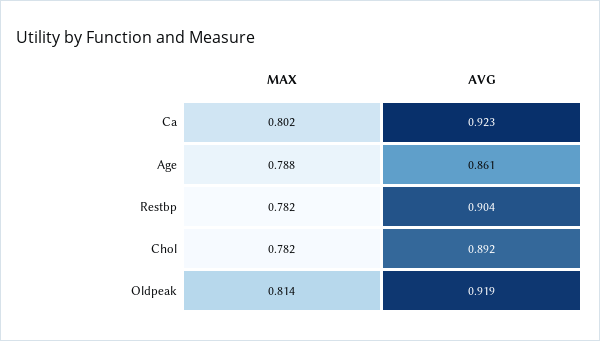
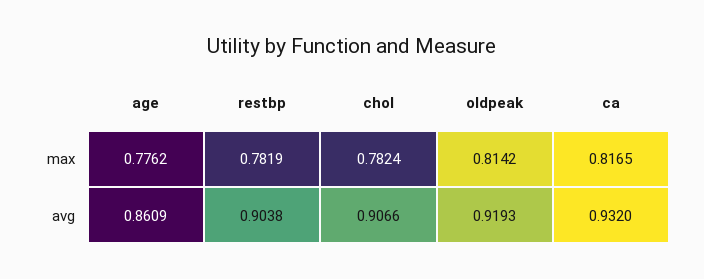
  {
    "MAX": {
-     "Ca": 0.802,
+     "Ca": 0.8165,
-     "Age": 0.788,
+     "Age": 0.7762,
      "Restbp": 0.7819,
      "Chol": 0.7824,
      "Oldpeak": 0.8142
    },
    "AVG": {
-     "Ca": 0.923,
+     "Ca": 0.932,
      "Age": 0.8609,
      "Restbp": 0.9038,
-     "Chol": 0.892,
+     "Chol": 0.9066,
      "Oldpeak": 0.9193
    }
  }

